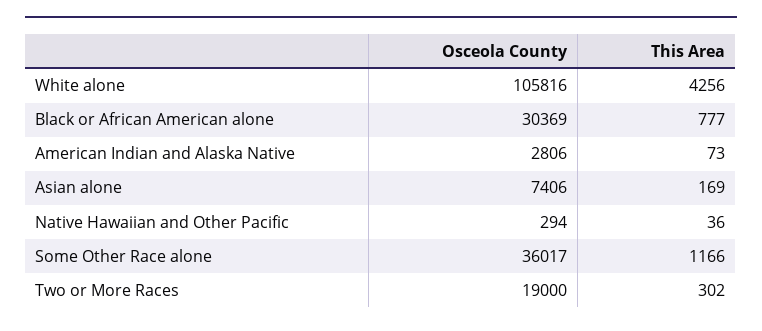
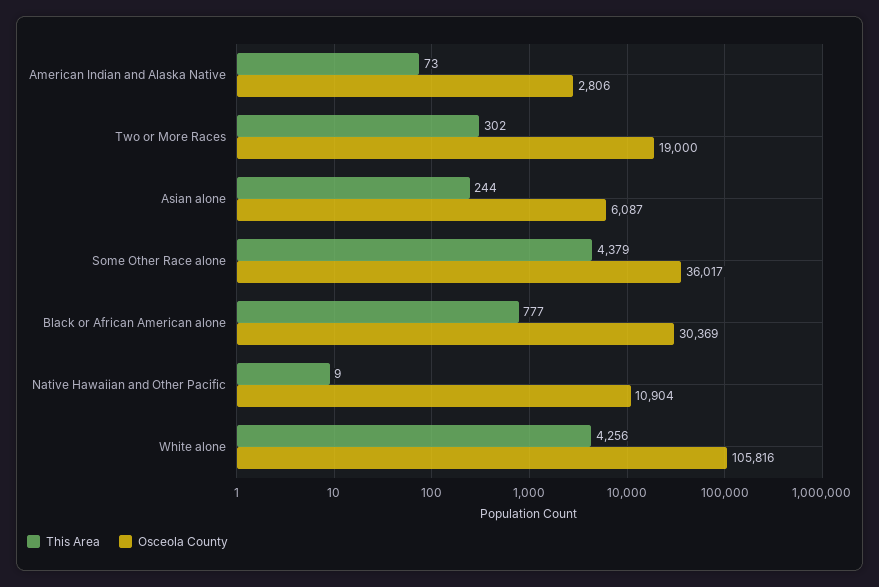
  {
    "Osceola County": {
      "White alone": 105816,
      "Black or African American alone": 30369,
      "American Indian and Alaska Native": 2806,
-     "Asian alone": 7406,
+     "Asian alone": 6087,
-     "Native Hawaiian and Other Pacific": 294,
+     "Native Hawaiian and Other Pacific": 10904,
      "Some Other Race alone": 36017,
      "Two or More Races": 19000
    },
    "This Area": {
      "White alone": 4256,
      "Black or African American alone": 777,
      "American Indian and Alaska Native": 73,
-     "Asian alone": 169,
+     "Asian alone": 244,
-     "Native Hawaiian and Other Pacific": 36,
+     "Native Hawaiian and Other Pacific": 9,
-     "Some Other Race alone": 1166,
+     "Some Other Race alone": 4379,
      "Two or More Races": 302
    }
  }

